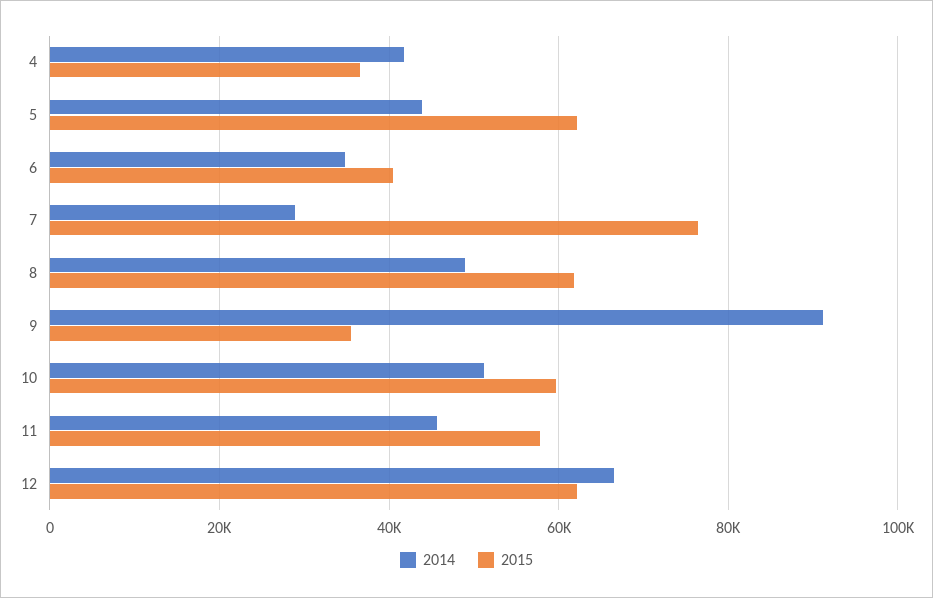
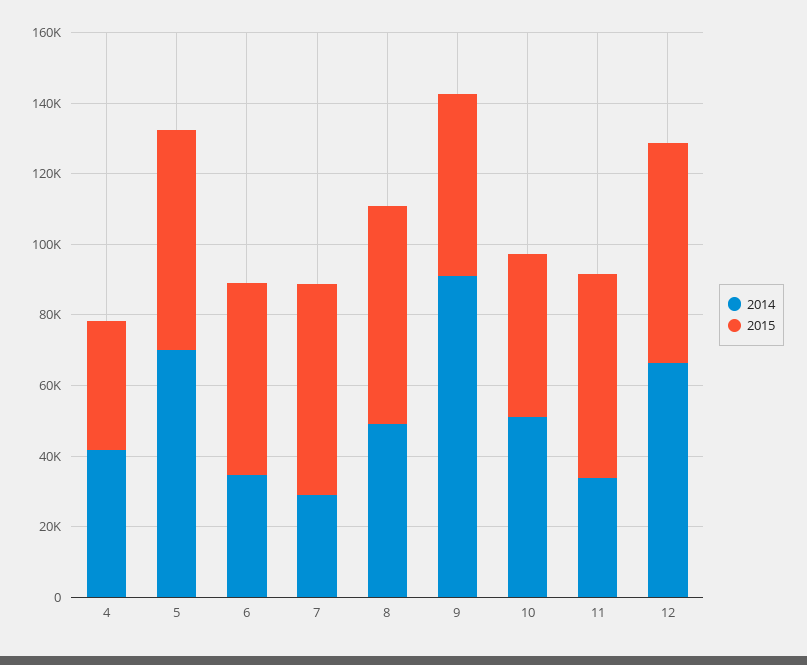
  {
    "2014": {
      "4": 42000,
-     "5": 44000,
+     "5": 70000,
      "6": 34000,
      "7": 28000,
      "8": 48000,
      "9": 92000,
      "10": 52000,
-     "11": 46000,
+     "11": 35000,
      "12": 66000
    },
    "2015": {
      "4": 36000,
      "5": 62000,
-     "6": 40000,
+     "6": 55000,
-     "7": 76000,
+     "7": 60000,
      "8": 62000,
-     "9": 36000,
+     "9": 50000,
-     "10": 60000,
+     "10": 45000,
      "11": 58000,
      "12": 62000
    }
  }

